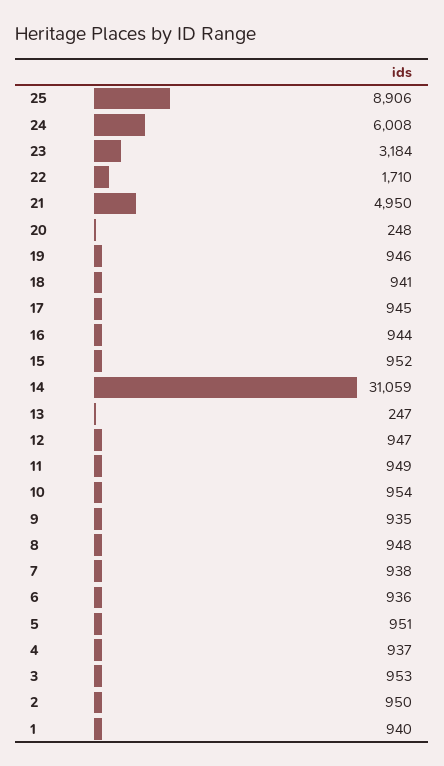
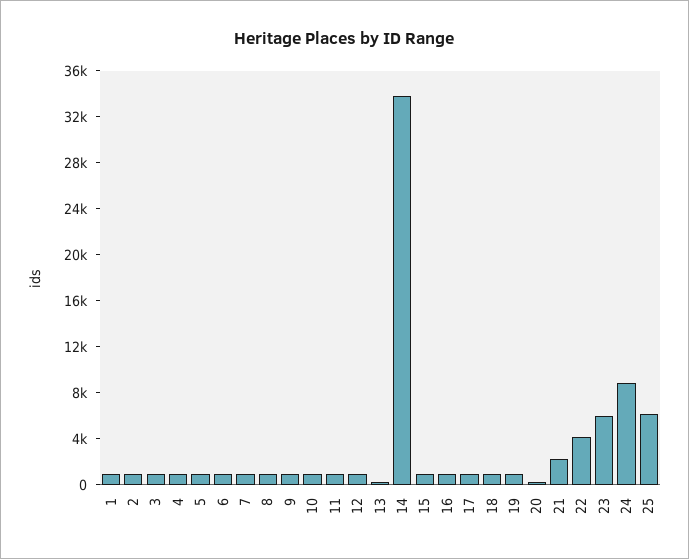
  {
-   "25": 8906,
+   "25": 6000,
-   "24": 6008,
+   "24": 9000,
-   "23": 3184,
+   "23": 6000,
-   "22": 1710,
+   "22": 4000,
-   "21": 4950,
+   "21": 2000,
    "20": 248,
    "19": 946,
    "18": 941,
    "17": 945,
    "16": 944,
    "15": 952,
-   "14": 31059,
+   "14": 34000,
    "13": 247,
    "12": 947,
    "11": 949,
    "10": 954,
    "9": 935,
    "8": 948,
    "7": 938,
    "6": 936,
    "5": 951,
    "4": 937,
    "3": 953,
    "2": 950,
    "1": 940
  }

